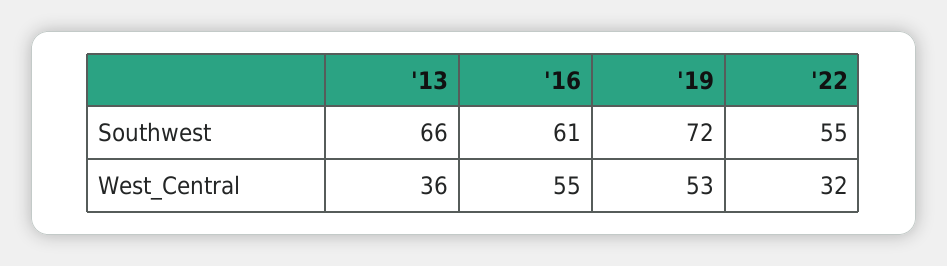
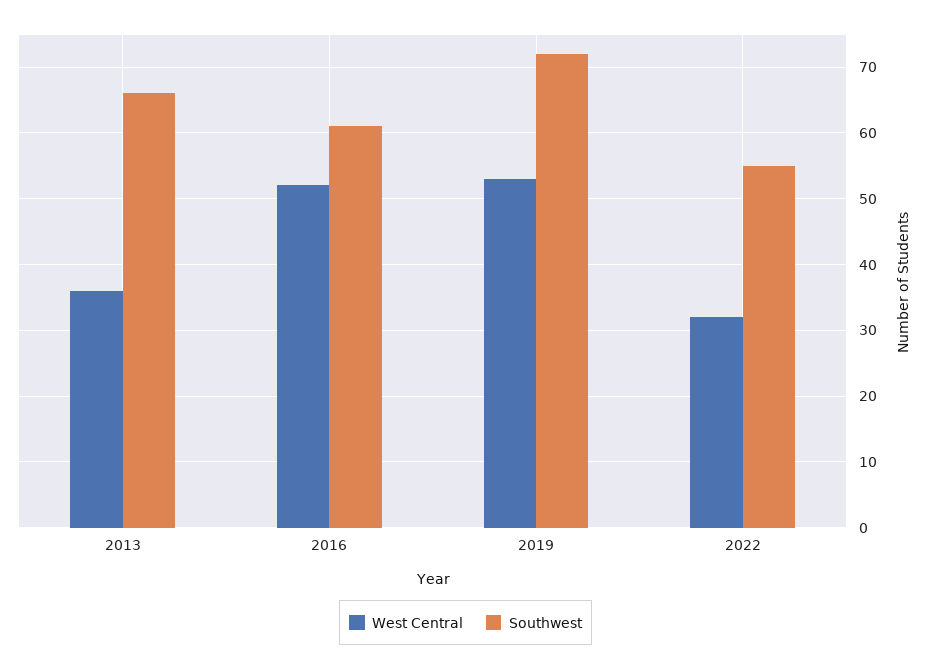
  {
    "Southwest": {
      "'13": 66,
      "'16": 61,
      "'19": 72,
      "'22": 55
    },
    "West_Central": {
      "'13": 36,
-     "'16": 55,
+     "'16": 52,
      "'19": 53,
      "'22": 32
    }
  }

